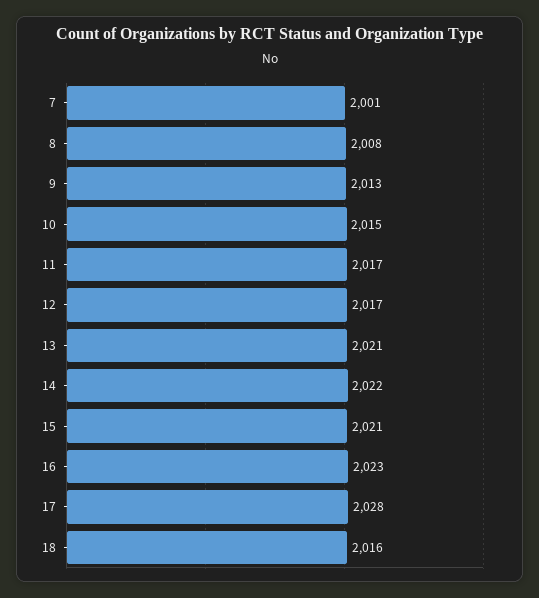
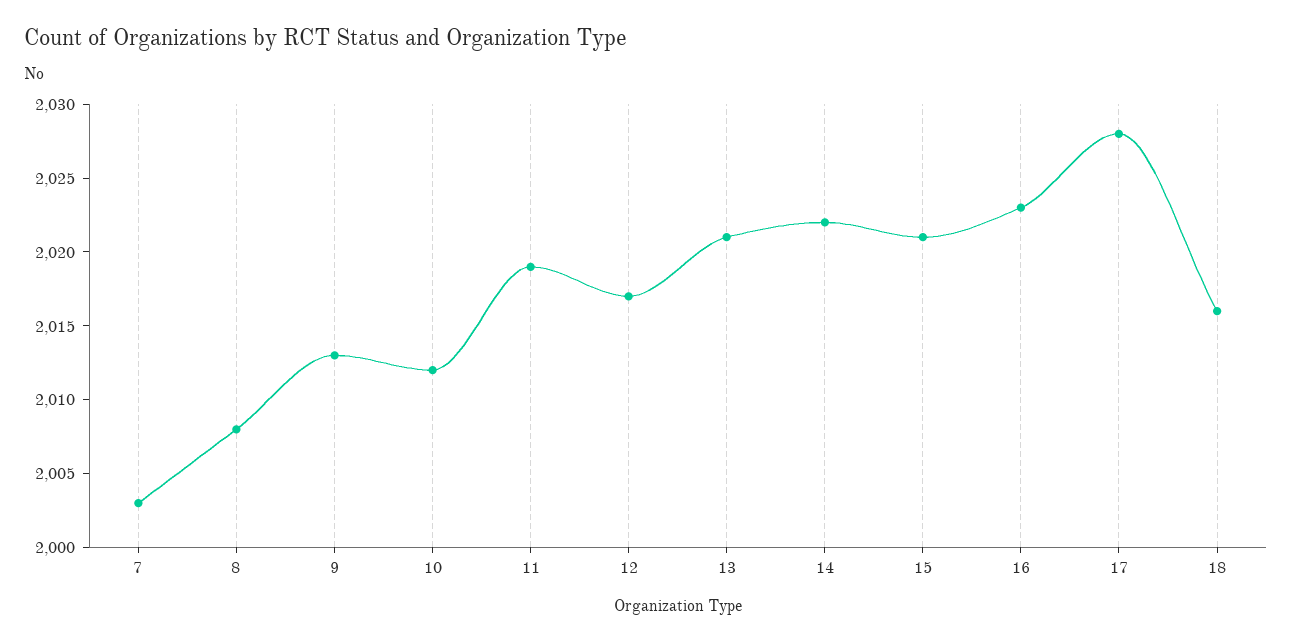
  {
-   "7": 2001,
+   "7": 2003,
    "8": 2008,
    "9": 2013,
-   "10": 2015,
+   "10": 2012,
-   "11": 2017,
+   "11": 2019,
    "12": 2017,
    "13": 2021,
    "14": 2022,
    "15": 2021,
    "16": 2023,
    "17": 2028,
    "18": 2016
  }

